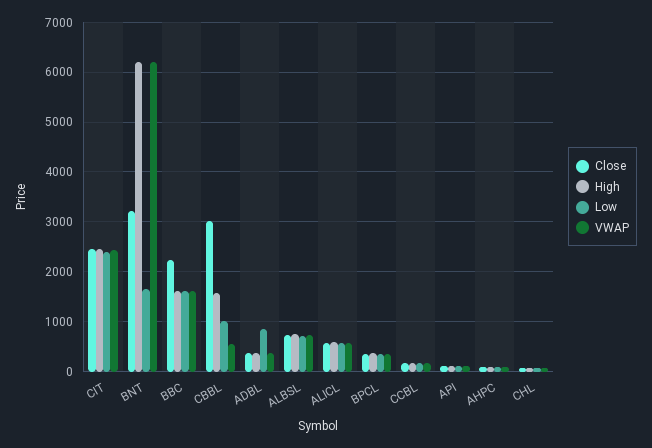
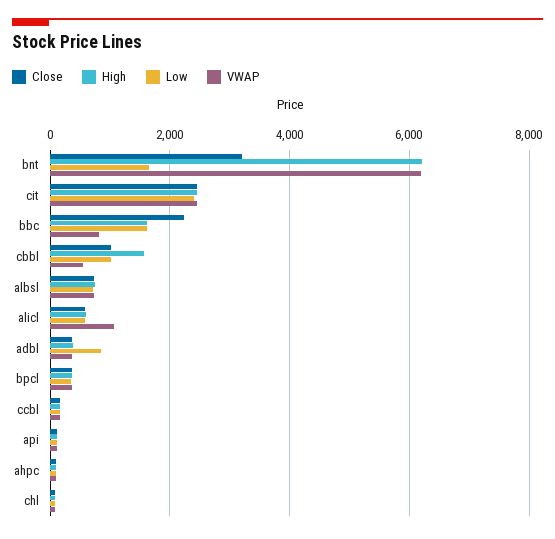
  {
    "Close": {
      "CIT": 2400,
      "BNT": 3200,
      "BBC": 2200,
-     "CBBL": 3000,
+     "CBBL": 1000,
      "ADBL": 400,
      "ALBSL": 800,
      "ALICL": 600,
      "BPCL": 400,
      "CCBL": 200,
      "API": 200,
      "AHPC": 0,
      "CHL": 0
    },
    "High": {
      "CIT": 2400,
      "BNT": 6200,
      "BBC": 1600,
      "CBBL": 1600,
      "ADBL": 400,
      "ALBSL": 800,
      "ALICL": 600,
      "BPCL": 400,
      "CCBL": 200,
      "API": 200,
      "AHPC": 0,
      "CHL": 0
    },
    "Low": {
      "CIT": 2400,
      "BNT": 1600,
      "BBC": 1600,
      "CBBL": 1000,
      "ADBL": 800,
      "ALBSL": 800,
      "ALICL": 600,
      "BPCL": 400,
      "CCBL": 200,
      "API": 200,
      "AHPC": 0,
      "CHL": 0
    },
    "VWAP": {
      "CIT": 2400,
      "BNT": 6200,
-     "BBC": 1600,
+     "BBC": 800,
      "CBBL": 600,
      "ADBL": 400,
      "ALBSL": 800,
-     "ALICL": 600,
+     "ALICL": 1000,
      "BPCL": 400,
      "CCBL": 200,
      "API": 200,
      "AHPC": 0,
      "CHL": 0
    }
  }

